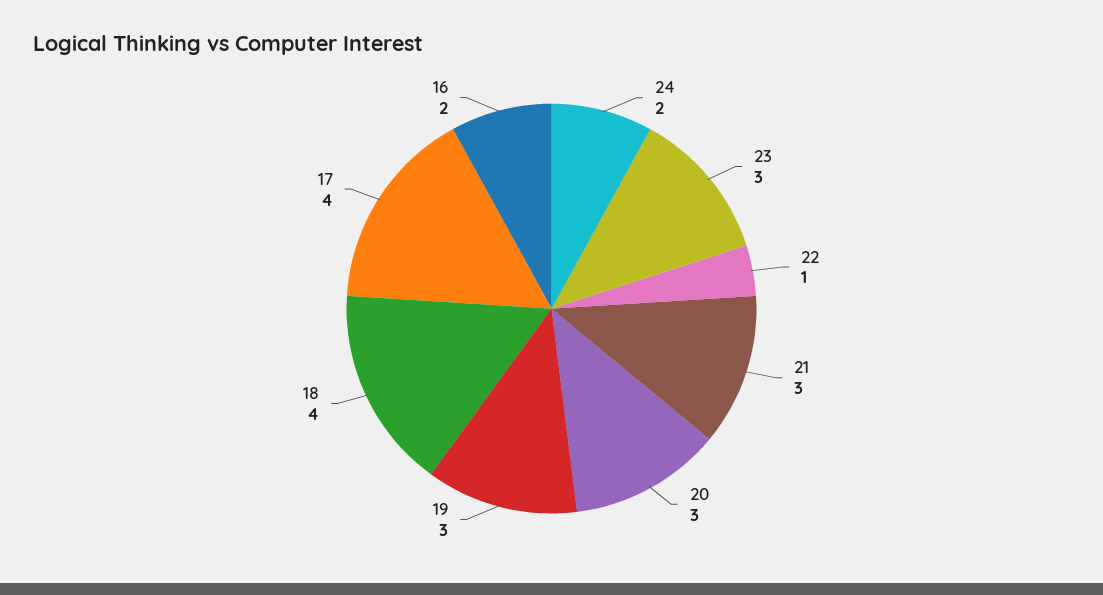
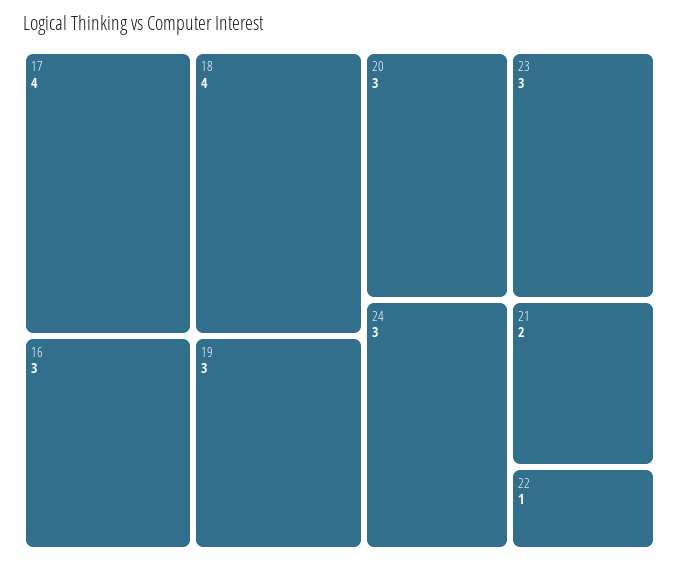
  {
-   "24": 2,
+   "24": 3,
    "23": 3,
    "22": 1,
-   "21": 3,
+   "21": 2,
    "20": 3,
    "19": 3,
    "18": 4,
    "17": 4,
-   "16": 2
+   "16": 3
  }

